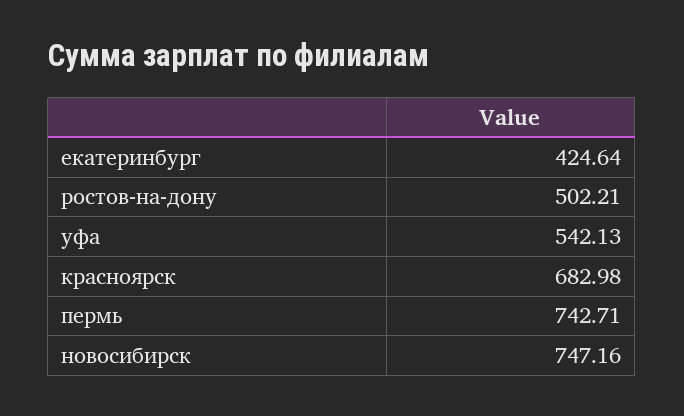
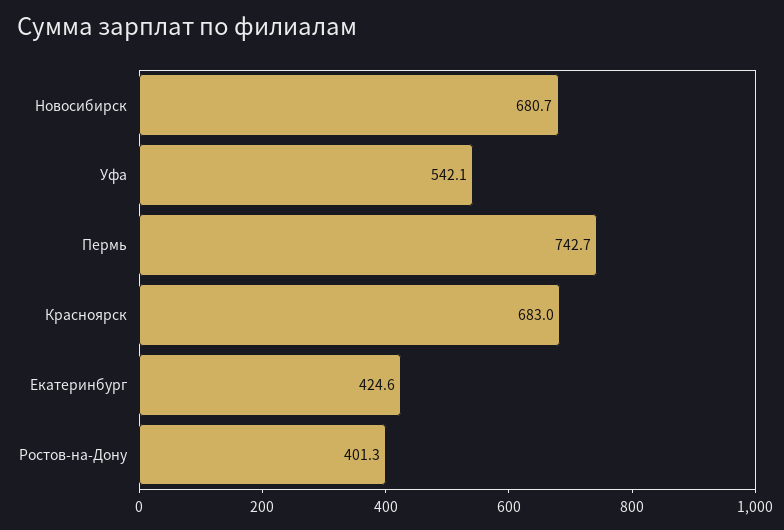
  {
    "екатеринбург": 424.64,
-   "ростов-на-дону": 502.21,
+   "ростов-на-дону": 401.3,
    "уфа": 542.13,
    "красноярск": 682.98,
    "пермь": 742.71,
-   "новосибирск": 747.16
+   "новосибирск": 680.7
  }

